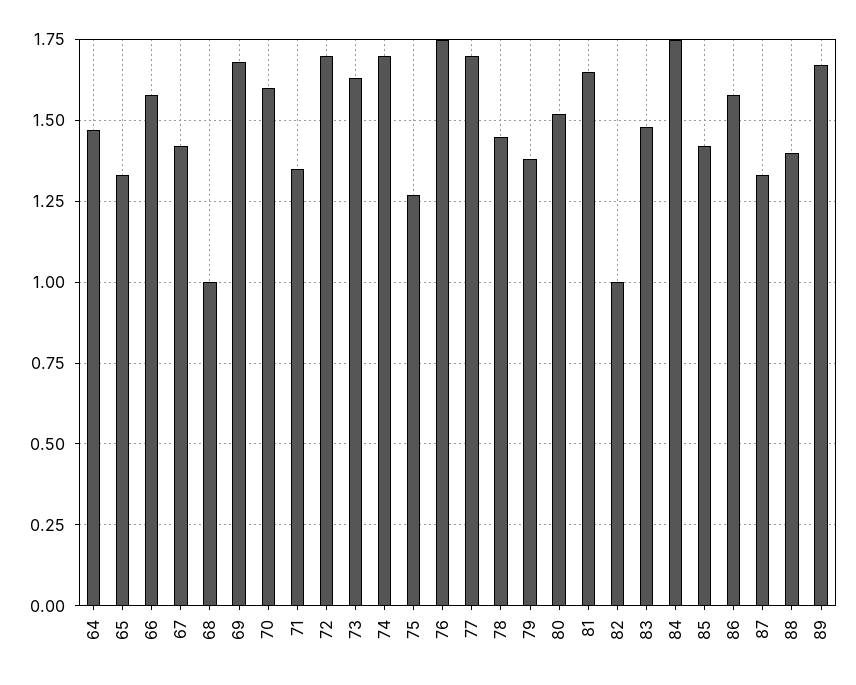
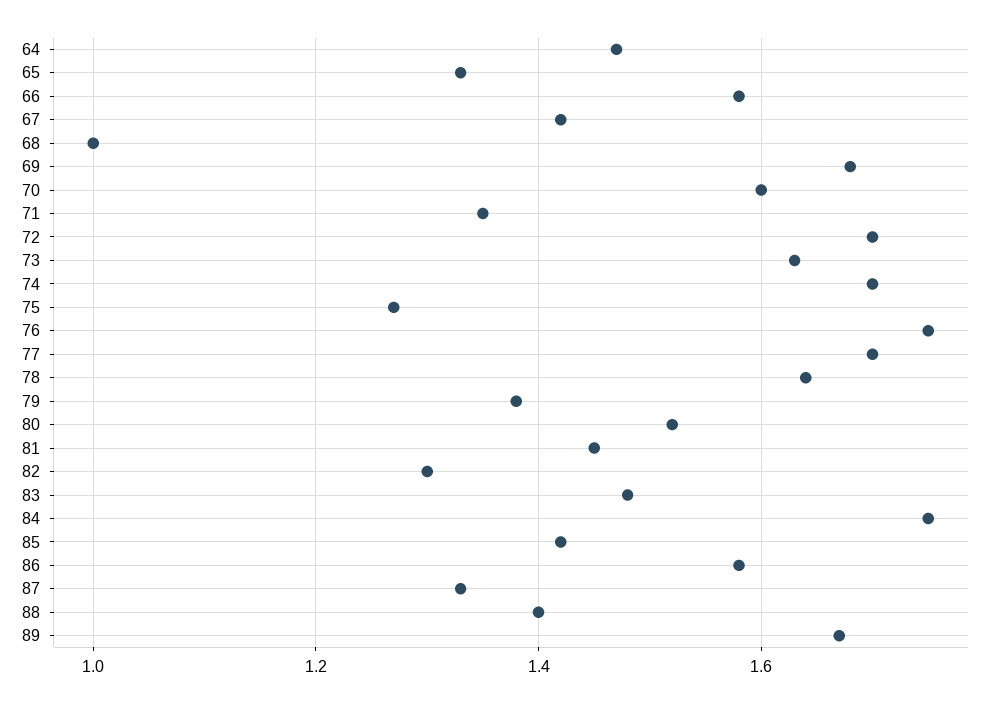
  {
    "64": 1.45,
    "65": 1.35,
    "66": 1.6,
    "67": 1.4,
    "68": 1,
    "69": 1.7,
    "70": 1.6,
    "71": 1.35,
    "72": 1.7,
    "73": 1.65,
    "74": 1.7,
    "75": 1.25,
    "76": 1.75,
    "77": 1.7,
-   "78": 1.45,
+   "78": 1.65,
    "79": 1.4,
    "80": 1.5,
-   "81": 1.65,
+   "81": 1.45,
-   "82": 1,
+   "82": 1.3,
    "83": 1.5,
    "84": 1.75,
    "85": 1.4,
    "86": 1.6,
    "87": 1.35,
    "88": 1.4,
    "89": 1.65
  }

